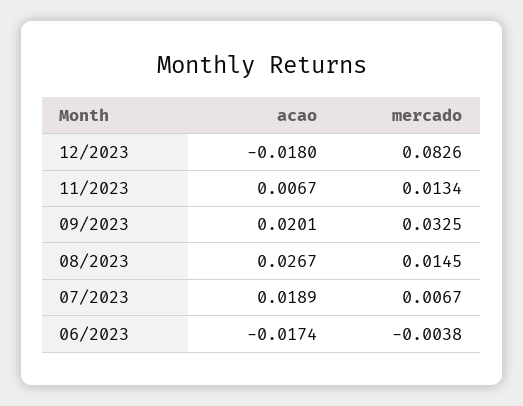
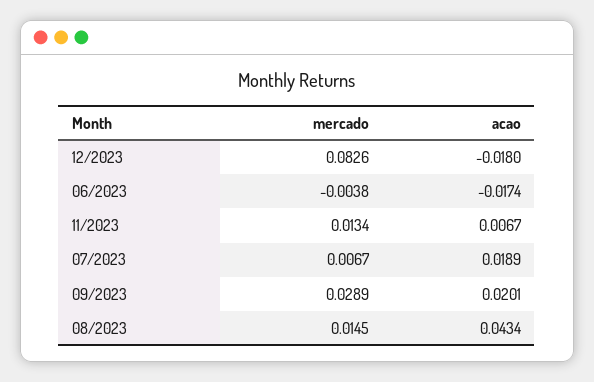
  {
    "acao": {
      "12/2023": -0.018,
      "11/2023": 0.0067,
      "09/2023": 0.0201,
-     "08/2023": 0.0267,
+     "08/2023": 0.0434,
      "07/2023": 0.0189,
      "06/2023": -0.0174
    },
    "mercado": {
      "12/2023": 0.0826,
      "11/2023": 0.0134,
-     "09/2023": 0.0325,
+     "09/2023": 0.0289,
      "08/2023": 0.0145,
      "07/2023": 0.0067,
      "06/2023": -0.0038
    }
  }

